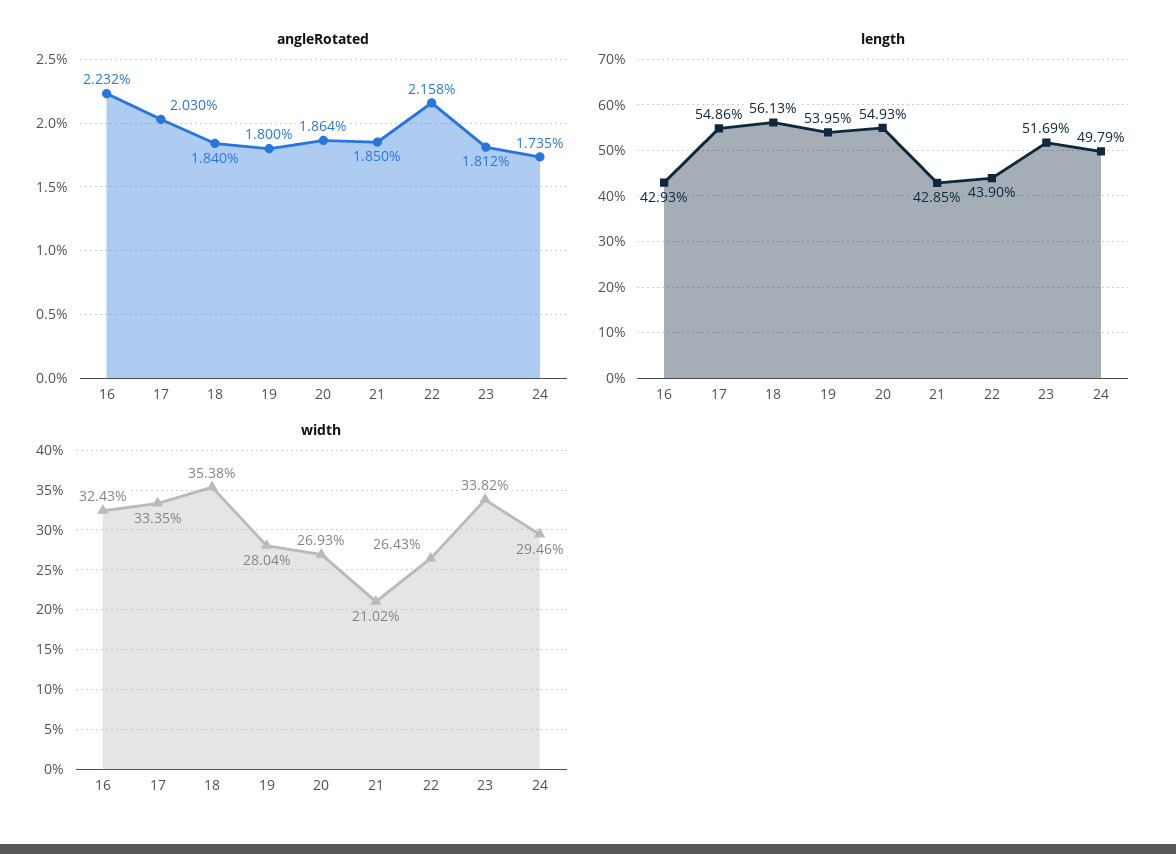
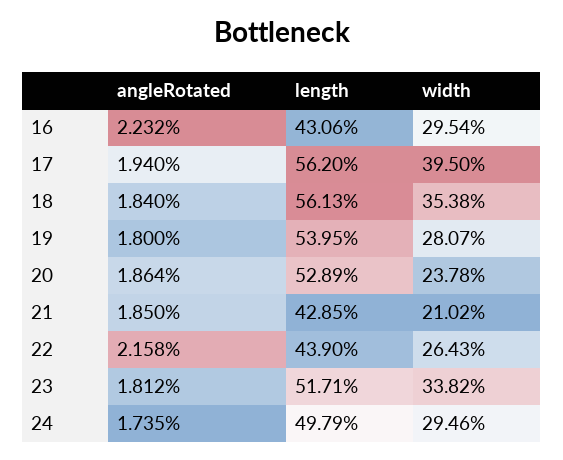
  {
    "angleRotated": {
      "16": 2.232,
-     "17": 2.03,
+     "17": 1.94,
      "18": 1.84,
      "19": 1.8,
      "20": 1.864,
      "21": 1.85,
      "22": 2.158,
      "23": 1.812,
      "24": 1.735
    },
    "length": {
-     "16": 42.93,
+     "16": 43.06,
-     "17": 54.86,
+     "17": 56.2,
      "18": 56.13,
      "19": 53.95,
-     "20": 54.93,
+     "20": 52.89,
      "21": 42.85,
      "22": 43.9,
-     "23": 51.69,
+     "23": 51.71,
      "24": 49.79
    },
    "width": {
-     "16": 32.43,
+     "16": 29.54,
-     "17": 33.35,
+     "17": 39.5,
      "18": 35.38,
-     "19": 28.04,
+     "19": 28.07,
-     "20": 26.93,
+     "20": 23.78,
      "21": 21.02,
      "22": 26.43,
      "23": 33.82,
      "24": 29.46
    }
  }

